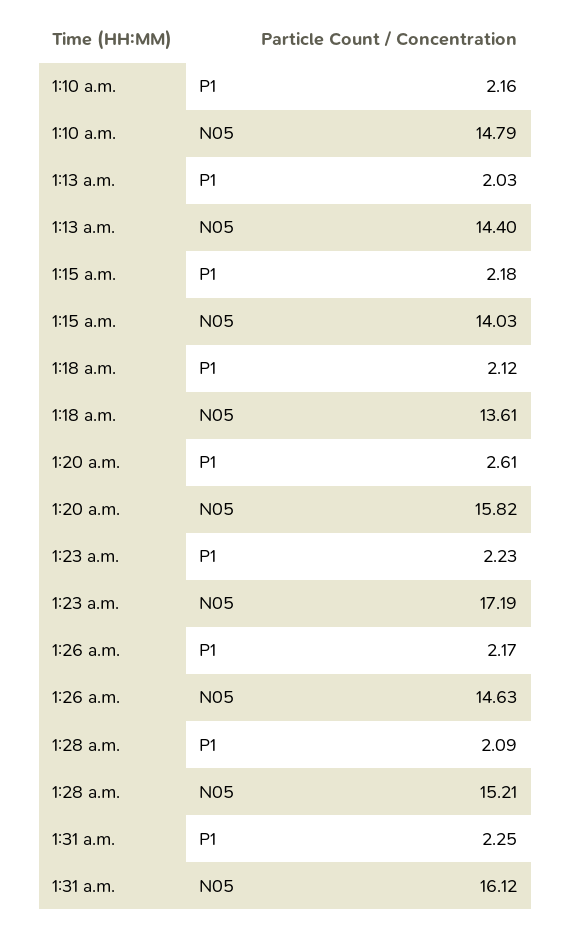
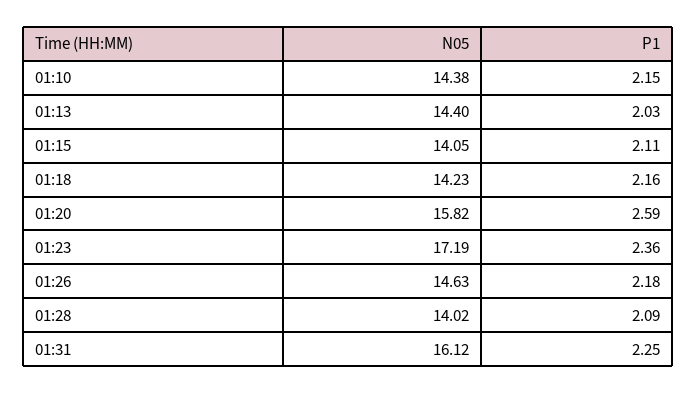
  {
    "1:10 a.m.": {
-     "P1": 2.16,
+     "P1": 2.15,
-     "N05": 14.79
+     "N05": 14.38
    },
    "1:13 a.m.": {
      "P1": 2.03,
      "N05": 14.4
    },
    "1:15 a.m.": {
-     "P1": 2.18,
+     "P1": 2.11,
-     "N05": 14.03
+     "N05": 14.05
    },
    "1:18 a.m.": {
-     "P1": 2.12,
+     "P1": 2.16,
-     "N05": 13.61
+     "N05": 14.23
    },
    "1:20 a.m.": {
-     "P1": 2.61,
+     "P1": 2.59,
      "N05": 15.82
    },
    "1:23 a.m.": {
-     "P1": 2.23,
+     "P1": 2.36,
      "N05": 17.19
    },
    "1:26 a.m.": {
-     "P1": 2.17,
+     "P1": 2.18,
      "N05": 14.63
    },
    "1:28 a.m.": {
      "P1": 2.09,
-     "N05": 15.21
+     "N05": 14.02
    },
    "1:31 a.m.": {
      "P1": 2.25,
      "N05": 16.12
    }
  }

